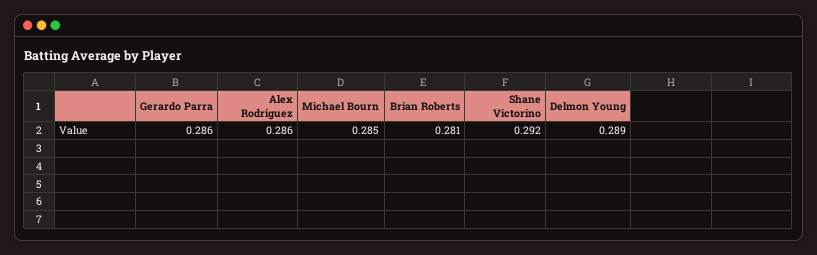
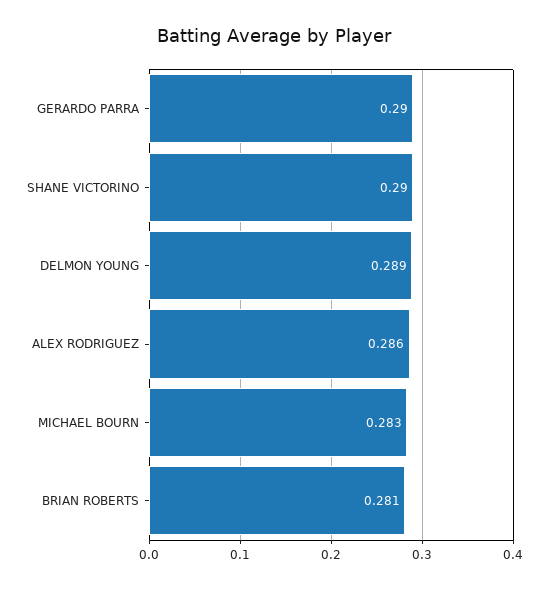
  {
-   "Gerardo Parra": 0.286,
+   "Gerardo Parra": 0.29,
    "Alex Rodriguez": 0.286,
-   "Michael Bourn": 0.285,
+   "Michael Bourn": 0.283,
    "Brian Roberts": 0.281,
-   "Shane Victorino": 0.292,
+   "Shane Victorino": 0.29,
    "Delmon Young": 0.289
  }

